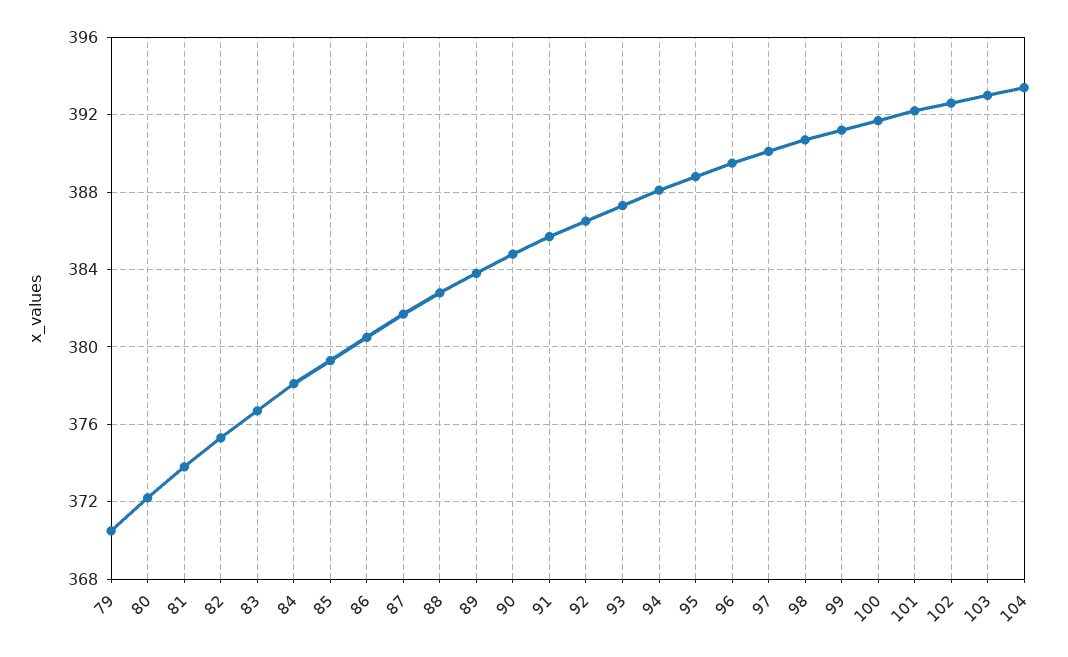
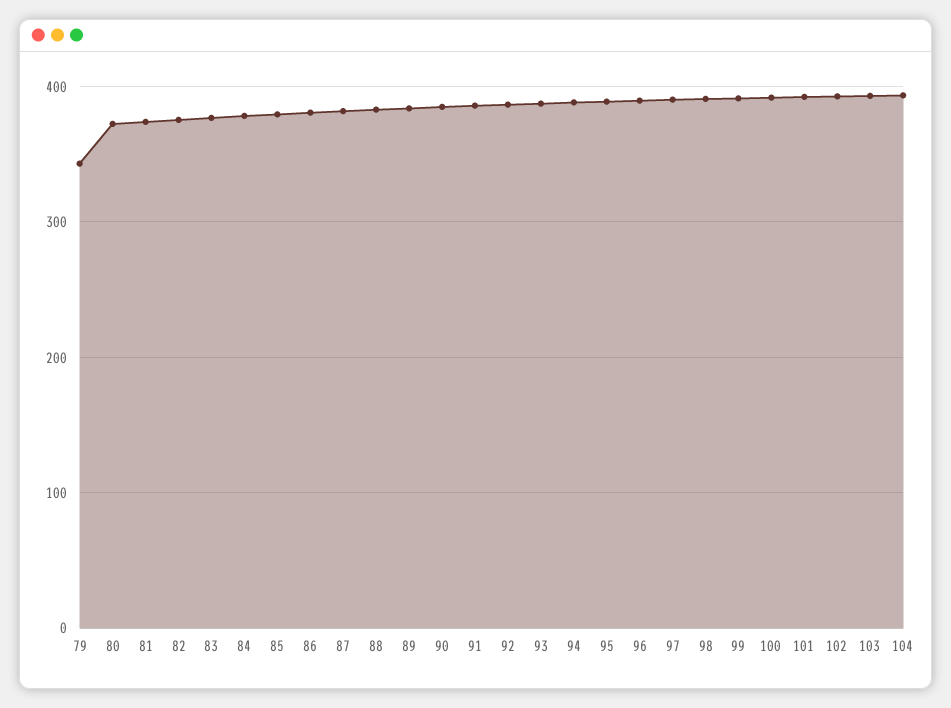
  {
-   "79": 370.5,
+   "79": 340,
    "80": 372,
    "81": 374,
    "82": 375.5,
    "83": 376.5,
    "84": 378,
    "85": 379.5,
    "86": 380.5,
    "87": 381.5,
    "88": 383,
    "89": 384,
    "90": 385,
    "91": 385.5,
    "92": 386.5,
    "93": 387.5,
    "94": 388,
    "95": 389,
    "96": 389.5,
    "97": 390,
    "98": 390.5,
    "99": 391,
    "100": 391.5,
    "101": 392,
    "102": 392.5,
    "103": 393,
    "104": 393.5
  }

